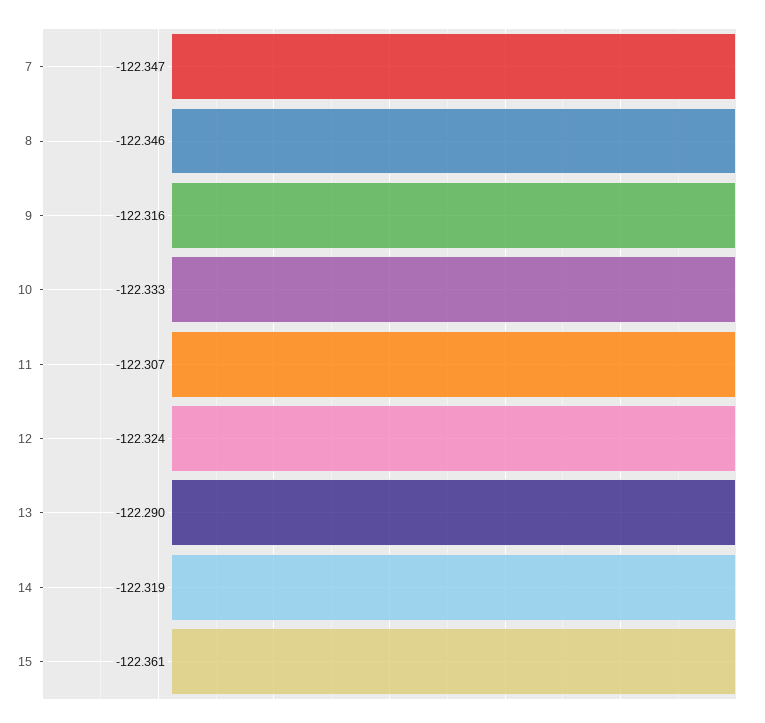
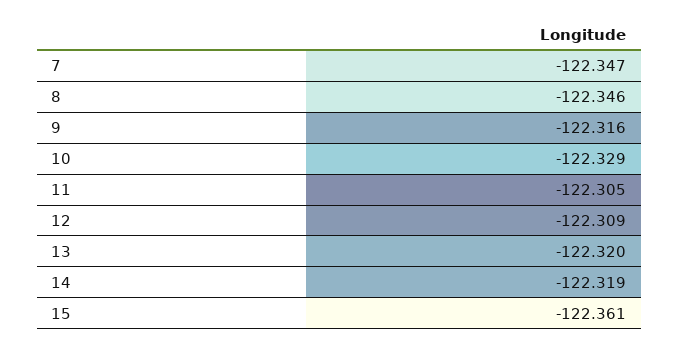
  {
    "7": -122.347,
    "8": -122.346,
    "9": -122.316,
-   "10": -122.333,
+   "10": -122.329,
-   "11": -122.307,
+   "11": -122.305,
-   "12": -122.324,
+   "12": -122.309,
-   "13": -122.29,
+   "13": -122.32,
    "14": -122.319,
    "15": -122.361
  }

